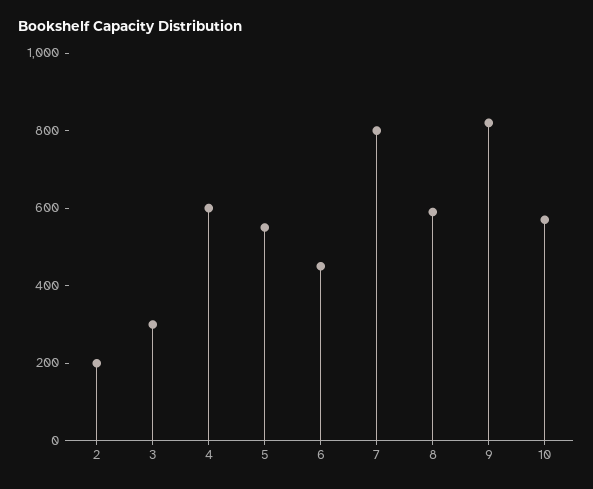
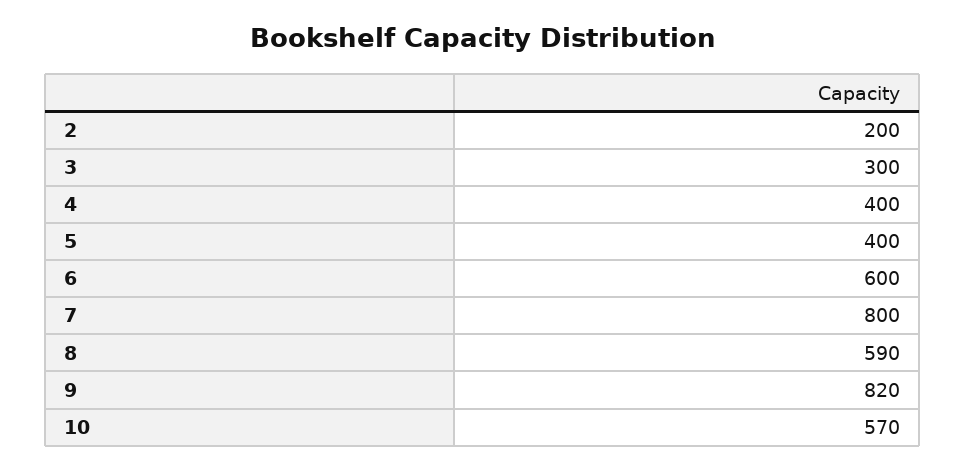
  {
    "2": 200,
    "3": 300,
-   "4": 600,
+   "4": 400,
-   "5": 550,
+   "5": 400,
-   "6": 450,
+   "6": 600,
    "7": 800,
    "8": 590,
    "9": 820,
    "10": 570
  }

